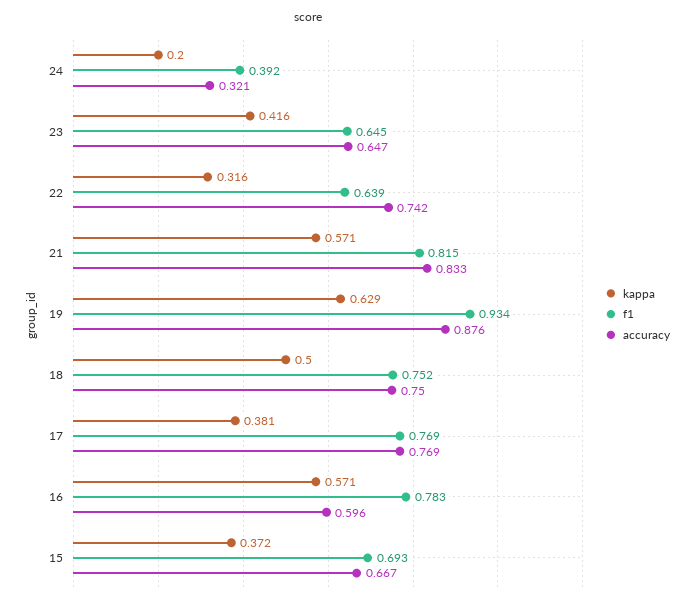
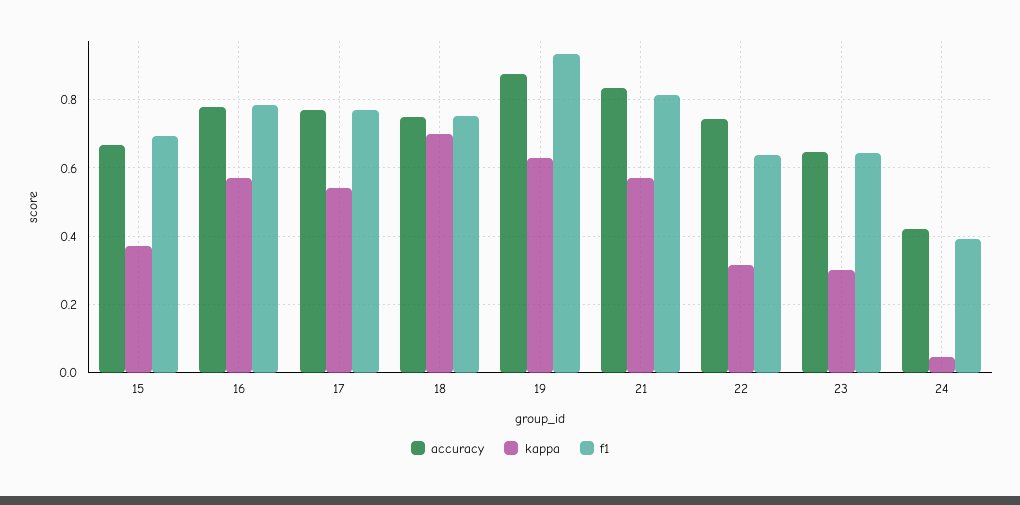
  {
    "kappa": {
-     "24": 0.2,
+     "24": 0.04,
-     "23": 0.416,
+     "23": 0.3,
      "22": 0.316,
      "21": 0.571,
      "19": 0.629,
-     "18": 0.5,
+     "18": 0.7,
-     "17": 0.381,
+     "17": 0.54,
      "16": 0.571,
      "15": 0.372
    },
    "f1": {
      "24": 0.392,
      "23": 0.645,
      "22": 0.639,
      "21": 0.815,
      "19": 0.934,
      "18": 0.752,
      "17": 0.769,
      "16": 0.783,
      "15": 0.693
    },
    "accuracy": {
-     "24": 0.321,
+     "24": 0.42,
      "23": 0.647,
      "22": 0.742,
      "21": 0.833,
      "19": 0.876,
      "18": 0.75,
      "17": 0.769,
-     "16": 0.596,
+     "16": 0.78,
      "15": 0.667
    }
  }

